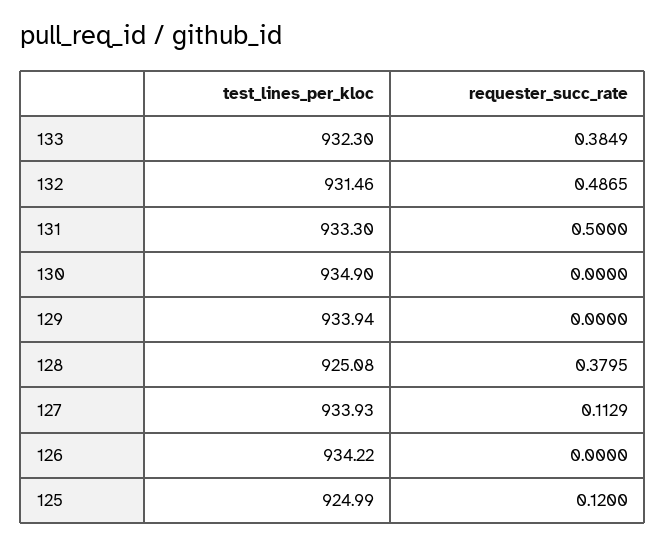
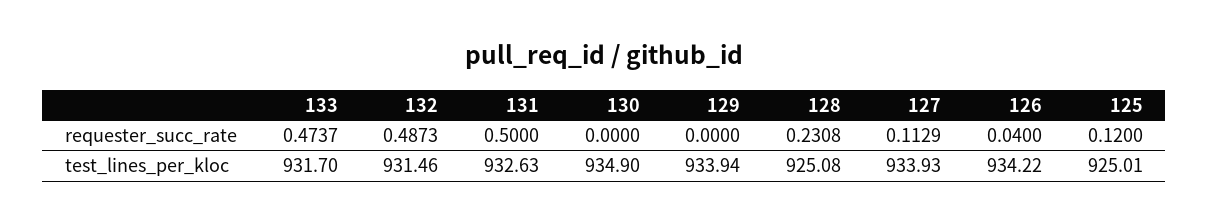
  {
    "test_lines_per_kloc": {
-     "133": 932.3,
+     "133": 931.7,
      "132": 931.46,
-     "131": 933.3,
+     "131": 932.63,
      "130": 934.9,
      "129": 933.94,
      "128": 925.08,
      "127": 933.93,
      "126": 934.22,
-     "125": 924.99
+     "125": 925.01
    },
    "requester_succ_rate": {
-     "133": 0.3849,
+     "133": 0.4737,
-     "132": 0.4865,
+     "132": 0.4873,
      "131": 0.5,
      "130": 0,
      "129": 0,
-     "128": 0.3795,
+     "128": 0.2308,
      "127": 0.1129,
-     "126": 0,
+     "126": 0.04,
      "125": 0.12
    }
  }

